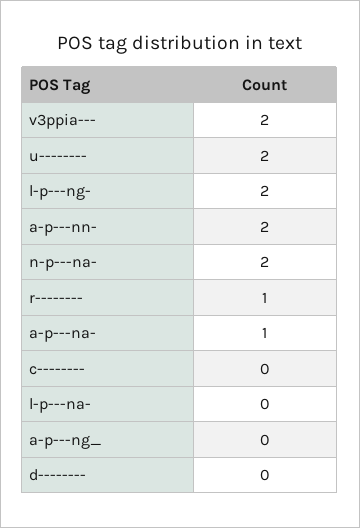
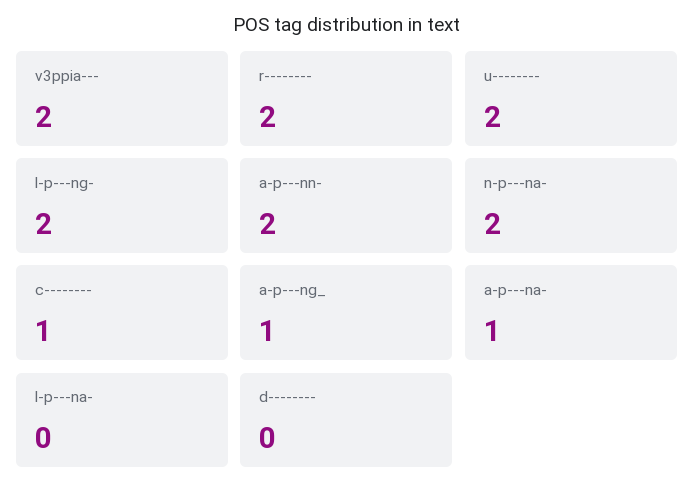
  {
    "v3ppia---": 2,
    "u--------": 2,
    "l-p---ng-": 2,
    "a-p---nn-": 2,
    "n-p---na-": 2,
-   "r--------": 1,
+   "r--------": 2,
    "a-p---na-": 1,
-   "c--------": 0,
+   "c--------": 1,
    "l-p---na-": 0,
-   "a-p---ng_": 0,
+   "a-p---ng_": 1,
    "d--------": 0
  }

